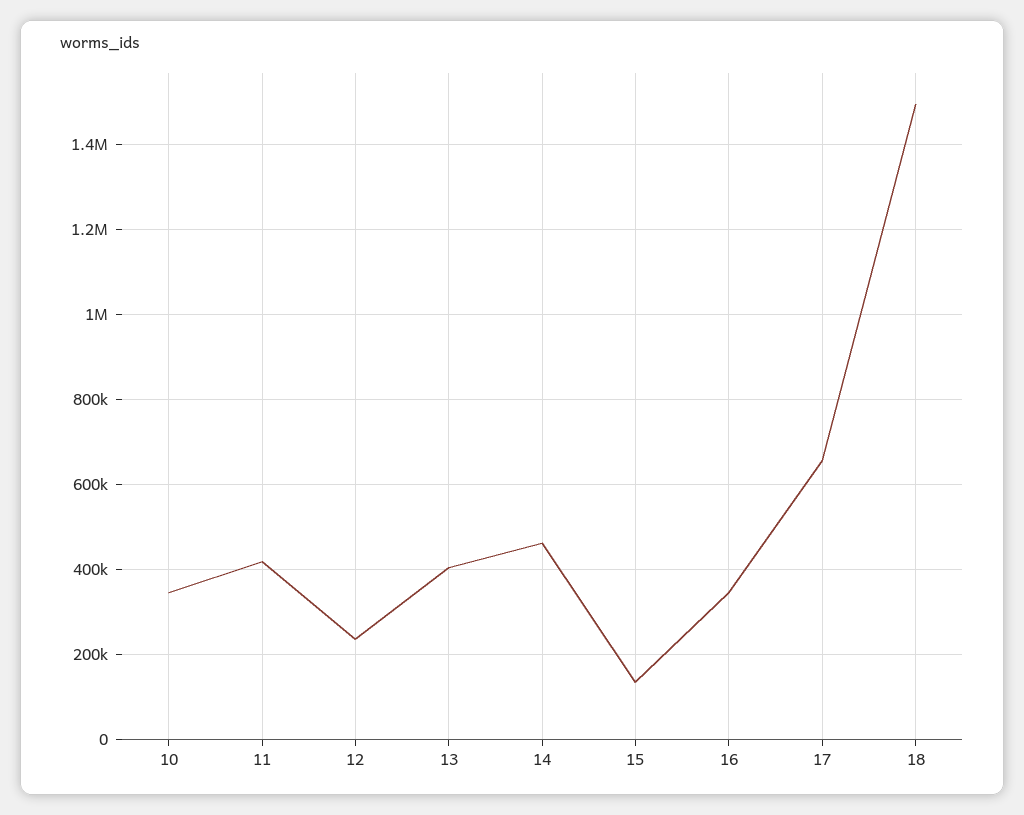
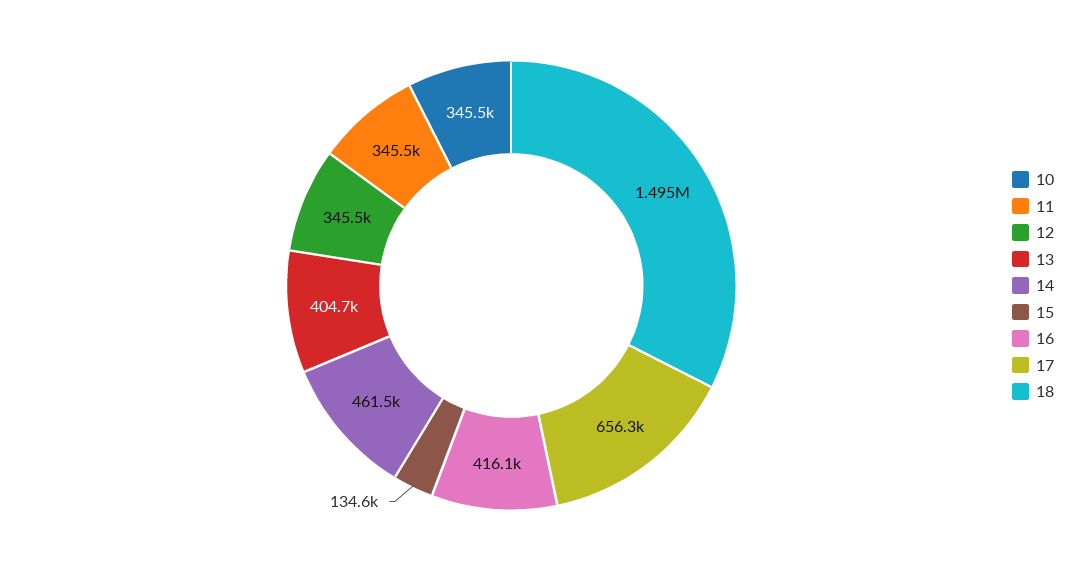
  {
    "10": 345500,
-   "11": 420000,
+   "11": 345500,
-   "12": 240000,
+   "12": 345500,
    "13": 404700,
    "14": 461500,
    "15": 134600,
-   "16": 340000,
+   "16": 416100,
    "17": 656300,
    "18": 1495000
  }

